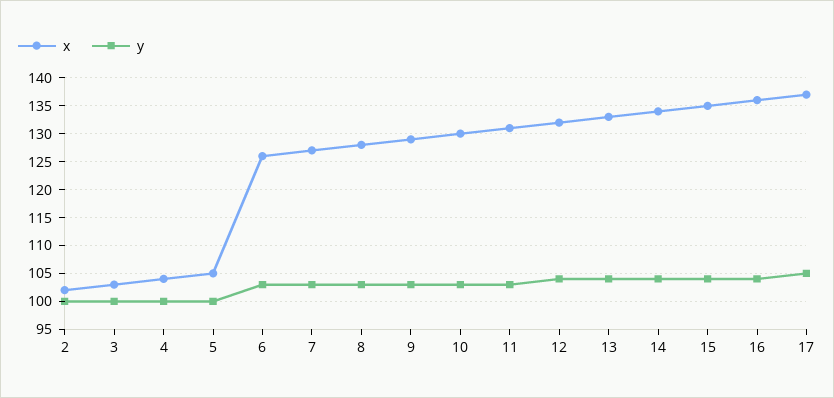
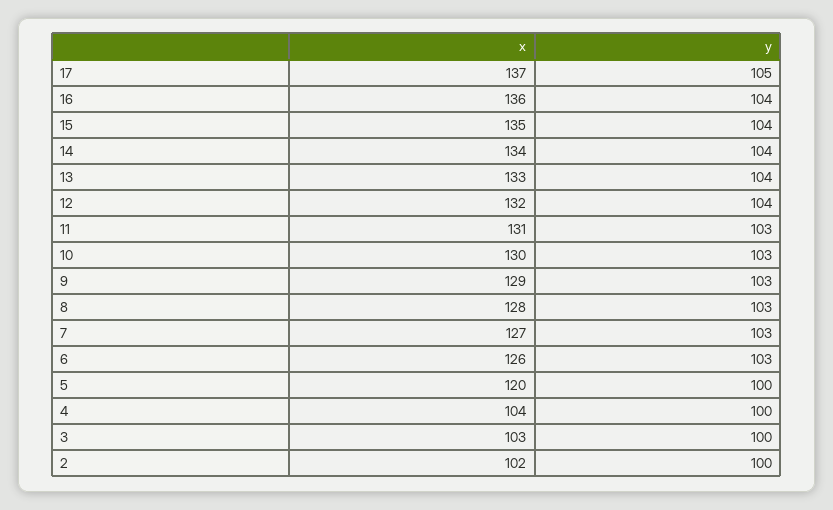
  {
    "x": {
      "2": 102,
      "3": 103,
      "4": 104,
-     "5": 105,
+     "5": 120,
      "6": 126,
      "7": 127,
      "8": 128,
      "9": 129,
      "10": 130,
      "11": 131,
      "12": 132,
      "13": 133,
      "14": 134,
      "15": 135,
      "16": 136,
      "17": 137
    },
    "y": {
      "2": 100,
      "3": 100,
      "4": 100,
      "5": 100,
      "6": 103,
      "7": 103,
      "8": 103,
      "9": 103,
      "10": 103,
      "11": 103,
      "12": 104,
      "13": 104,
      "14": 104,
      "15": 104,
      "16": 104,
      "17": 105
    }
  }

